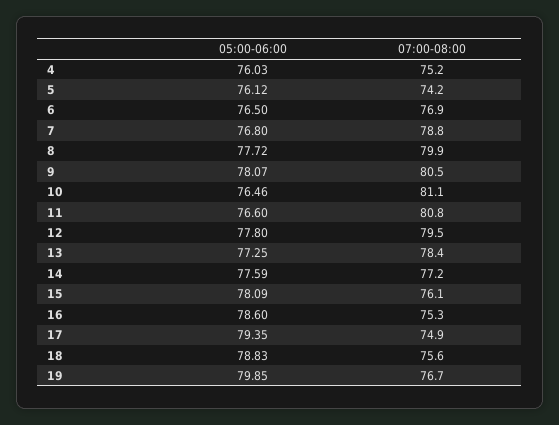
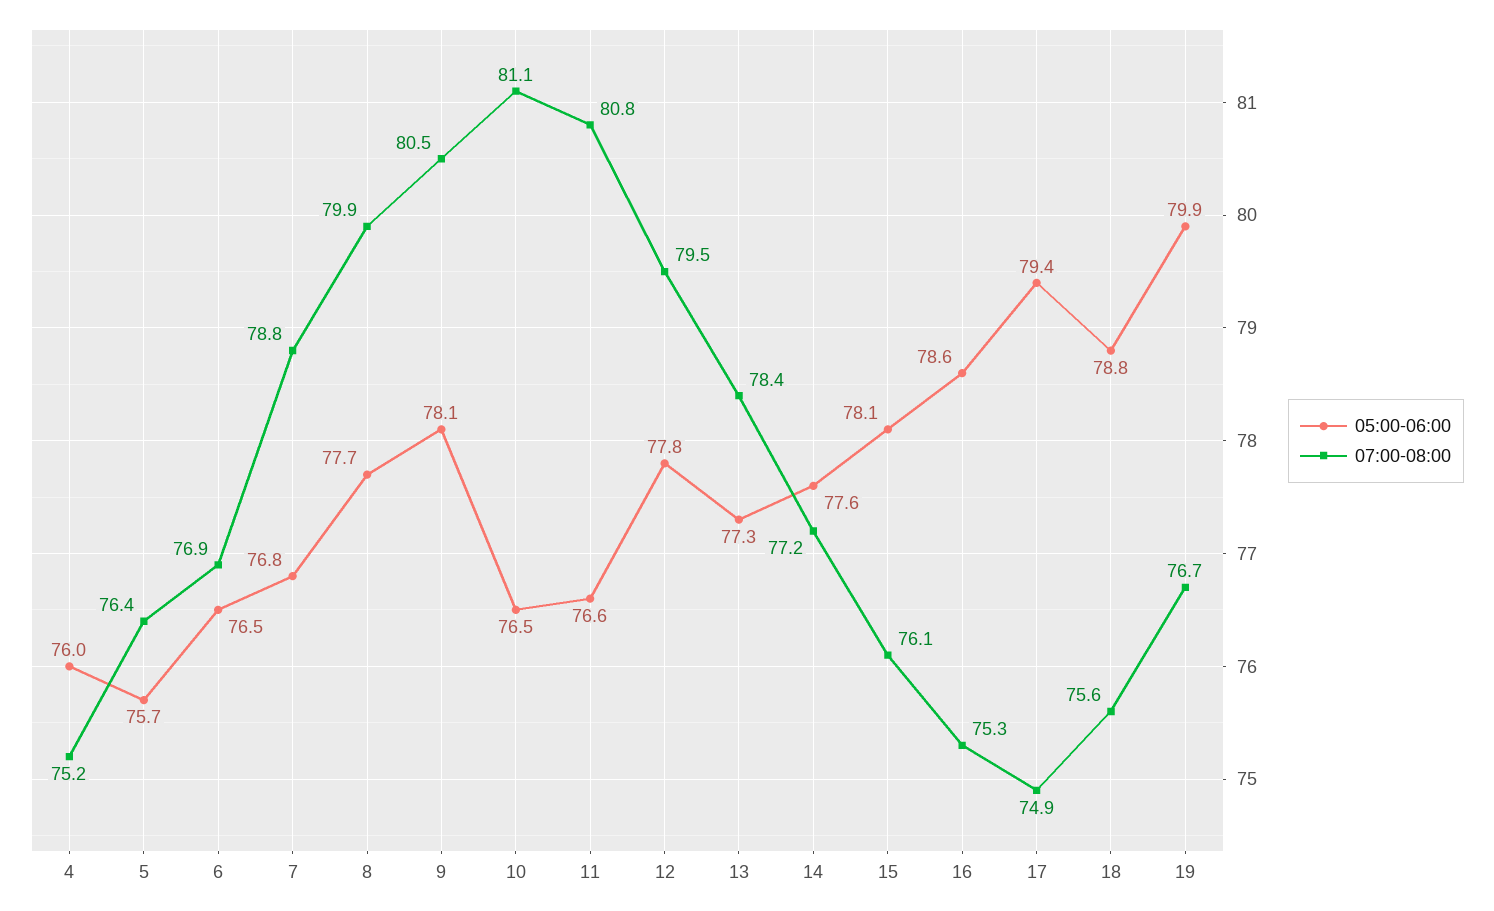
  {
    "05:00-06:00": {
      "4": 76.03,
-     "5": 76.12,
+     "5": 75.7,
      "6": 76.5,
      "7": 76.8,
      "8": 77.72,
      "9": 78.07,
      "10": 76.46,
      "11": 76.6,
      "12": 77.8,
      "13": 77.25,
      "14": 77.59,
      "15": 78.09,
      "16": 78.6,
      "17": 79.35,
      "18": 78.83,
      "19": 79.85
    },
    "07:00-08:00": {
      "4": 75.2,
-     "5": 74.2,
+     "5": 76.4,
      "6": 76.9,
      "7": 78.8,
      "8": 79.9,
      "9": 80.5,
      "10": 81.1,
      "11": 80.8,
      "12": 79.5,
      "13": 78.4,
      "14": 77.2,
      "15": 76.1,
      "16": 75.3,
      "17": 74.9,
      "18": 75.6,
      "19": 76.7
    }
  }

